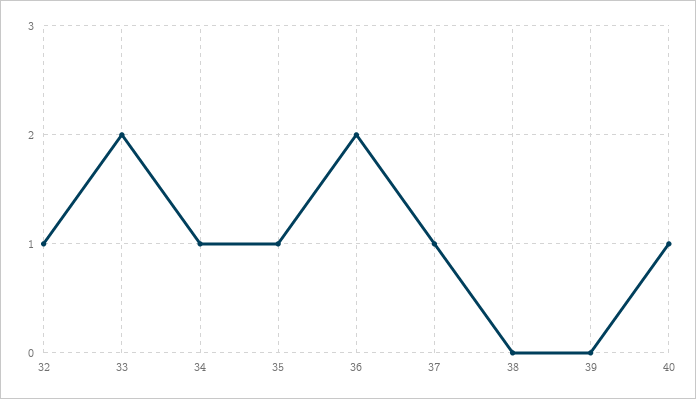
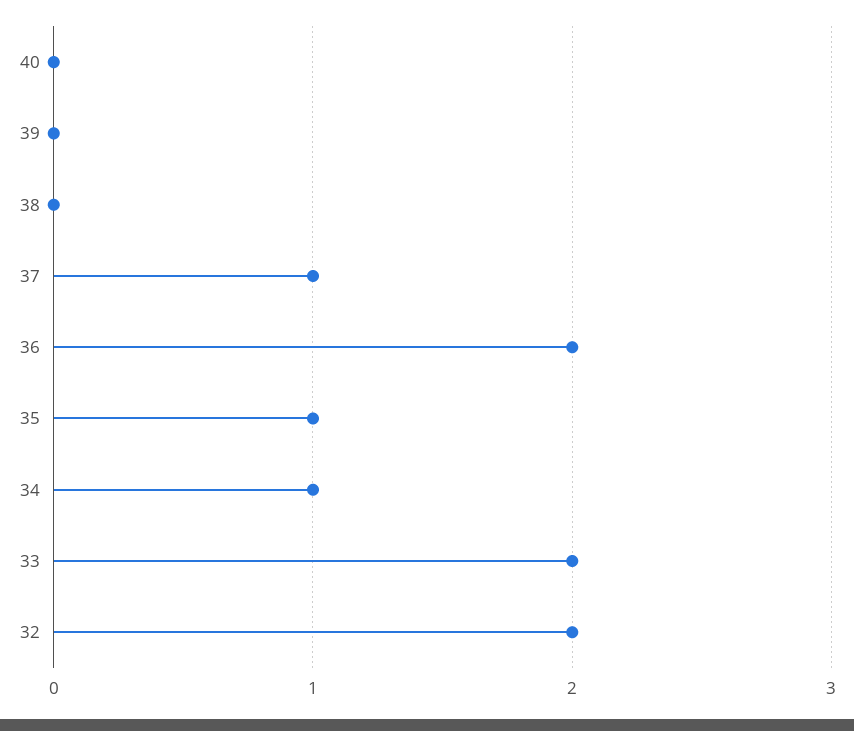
  {
-   "32": 1,
+   "32": 2,
    "33": 2,
    "34": 1,
    "35": 1,
    "36": 2,
    "37": 1,
    "38": 0,
    "39": 0,
-   "40": 1
+   "40": 0
  }

